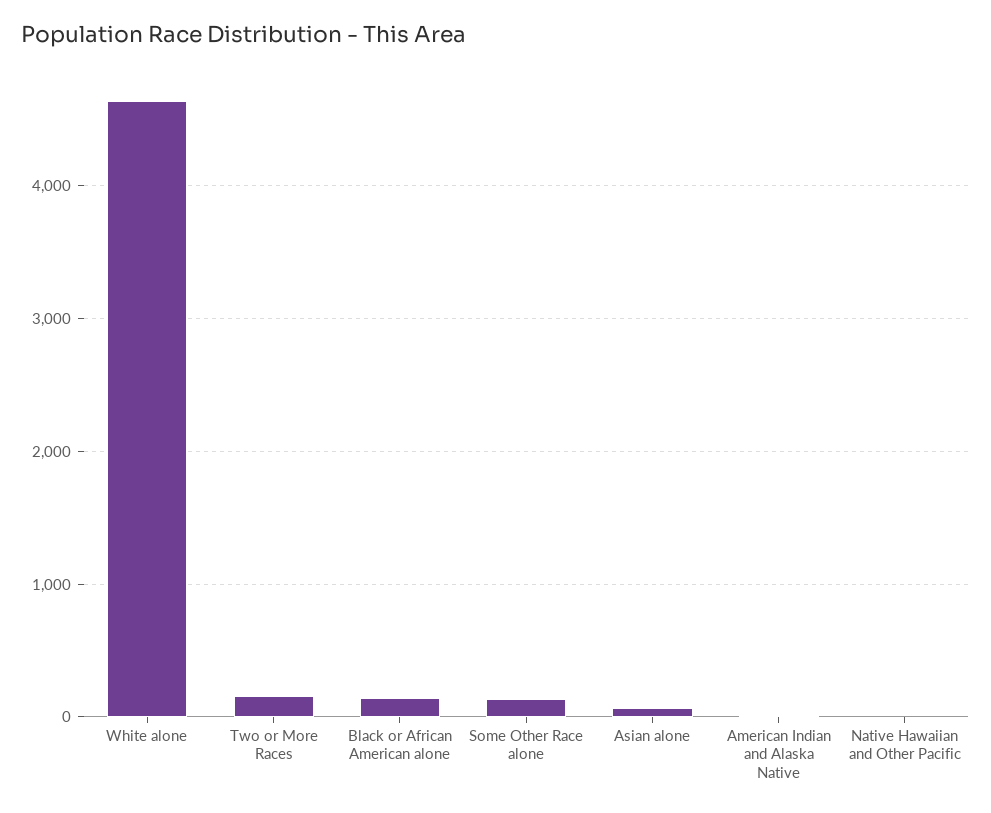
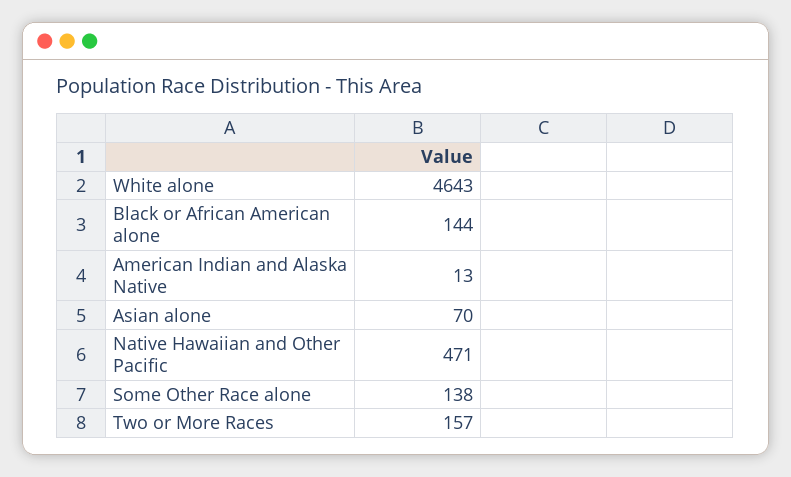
  {
    "White alone": 4643,
    "Two or More Races": 157,
    "Black or African American alone": 144,
    "Some Other Race alone": 138,
    "Asian alone": 70,
    "American Indian and Alaska Native": 13,
-   "Native Hawaiian and Other Pacific": 0
+   "Native Hawaiian and Other Pacific": 471
  }

